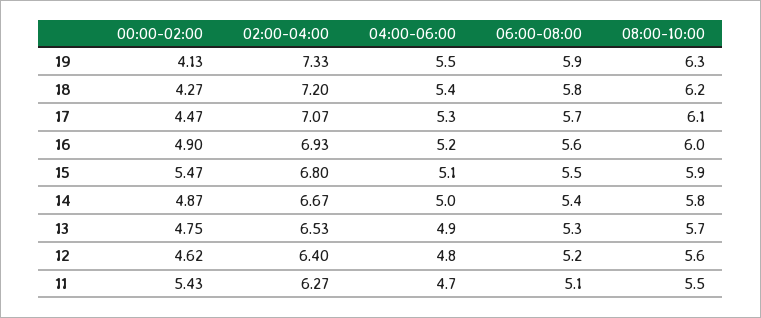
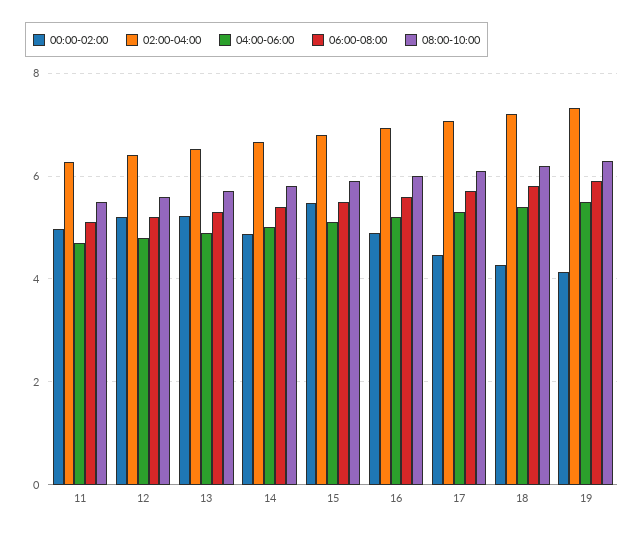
  {
    "00:00-02:00": {
      "19": 4.13,
      "18": 4.27,
      "17": 4.47,
      "16": 4.9,
      "15": 5.47,
      "14": 4.87,
-     "13": 4.75,
+     "13": 5.2,
-     "12": 4.62,
+     "12": 5.2,
-     "11": 5.43
+     "11": 5
    },
    "02:00-04:00": {
      "19": 7.33,
      "18": 7.2,
      "17": 7.07,
      "16": 6.93,
      "15": 6.8,
      "14": 6.67,
      "13": 6.53,
      "12": 6.4,
      "11": 6.27
    },
    "04:00-06:00": {
      "19": 5.5,
      "18": 5.4,
      "17": 5.3,
      "16": 5.2,
      "15": 5.1,
      "14": 5,
      "13": 4.9,
      "12": 4.8,
      "11": 4.7
    },
    "06:00-08:00": {
      "19": 5.9,
      "18": 5.8,
      "17": 5.7,
      "16": 5.6,
      "15": 5.5,
      "14": 5.4,
      "13": 5.3,
      "12": 5.2,
      "11": 5.1
    },
    "08:00-10:00": {
      "19": 6.3,
      "18": 6.2,
      "17": 6.1,
      "16": 6,
      "15": 5.9,
      "14": 5.8,
      "13": 5.7,
      "12": 5.6,
      "11": 5.5
    }
  }

